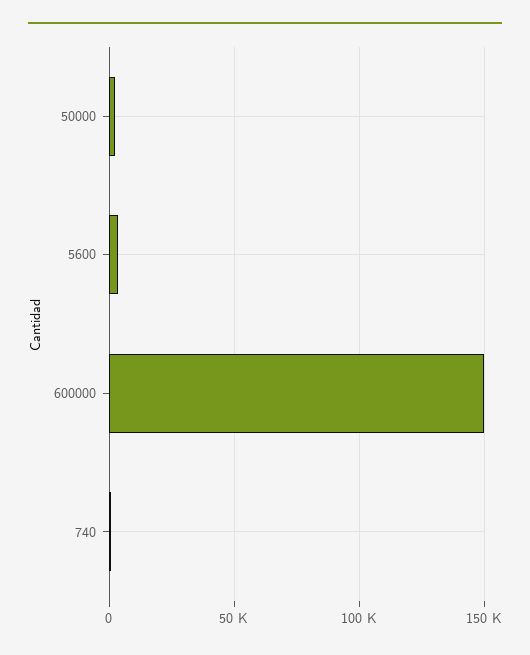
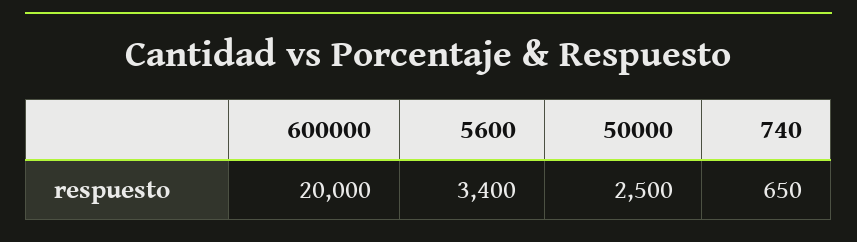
  {
    "50000": 2500,
    "5600": 3400,
-   "600000": 150000,
+   "600000": 20000,
    "740": 650
  }

